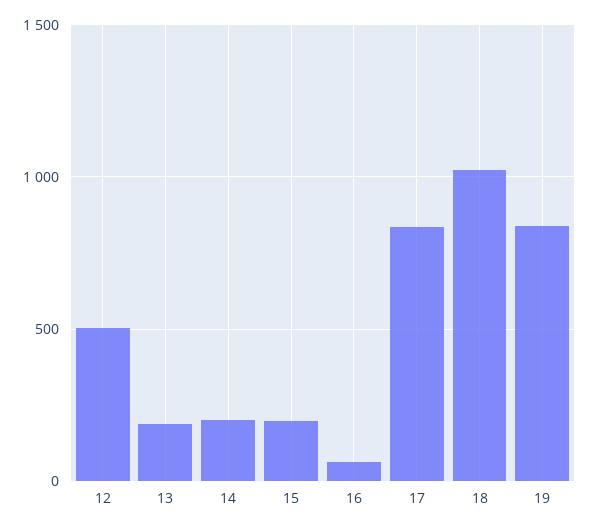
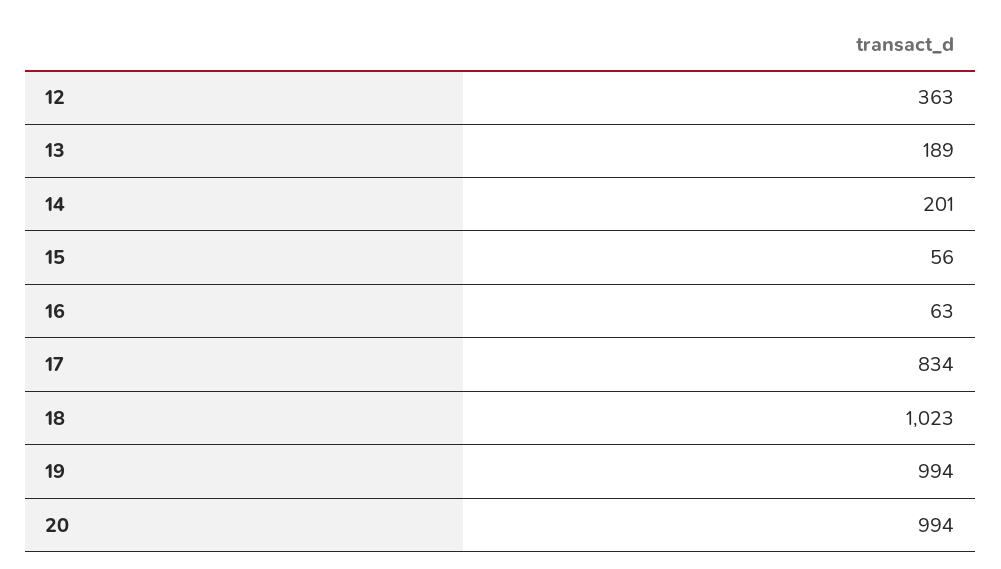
  {
-   "12": 500,
+   "12": 363,
    "13": 189,
    "14": 201,
-   "15": 200,
+   "15": 56,
    "16": 63,
    "17": 834,
    "18": 1023,
-   "19": 850
+   "19": 994,
+   "20": 994
  }

